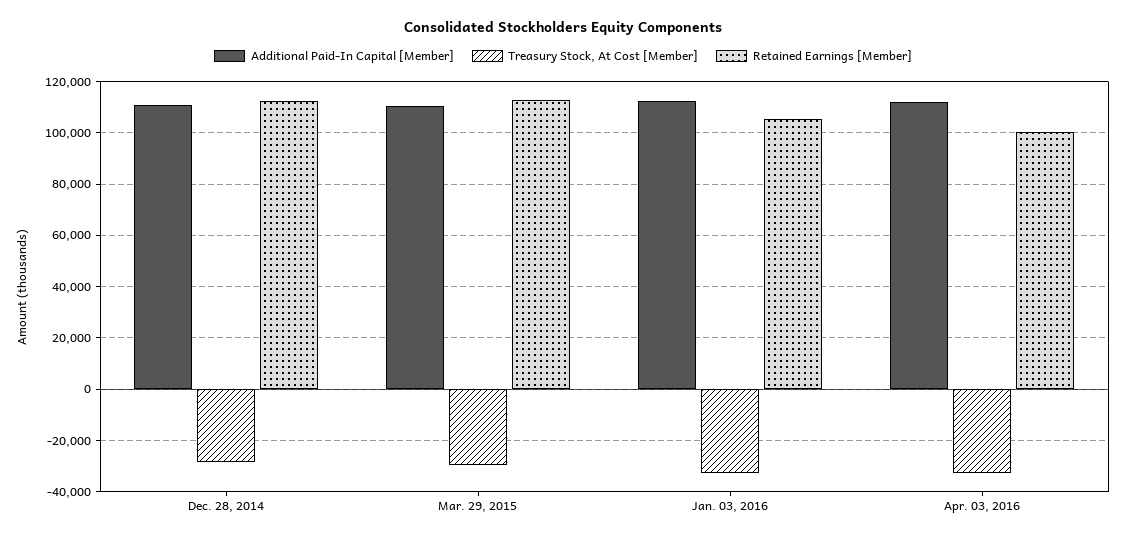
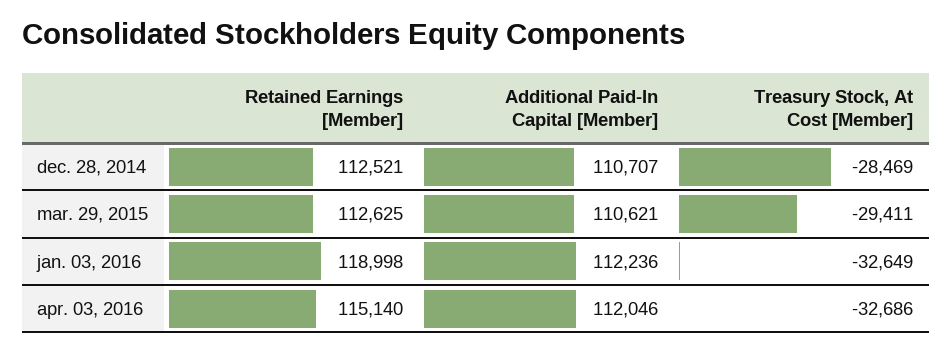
  {
    "Additional Paid-In Capital [Member]": {
      "Dec. 28, 2014": 110707,
      "Mar. 29, 2015": 110621,
      "Jan. 03, 2016": 112236,
      "Apr. 03, 2016": 112046
    },
    "Treasury Stock, At Cost [Member]": {
      "Dec. 28, 2014": -28469,
      "Mar. 29, 2015": -29411,
      "Jan. 03, 2016": -32649,
      "Apr. 03, 2016": -32686
    },
    "Retained Earnings [Member]": {
      "Dec. 28, 2014": 112521,
      "Mar. 29, 2015": 112625,
-     "Jan. 03, 2016": 105000,
+     "Jan. 03, 2016": 118998,
-     "Apr. 03, 2016": 100000
+     "Apr. 03, 2016": 115140
    }
  }

